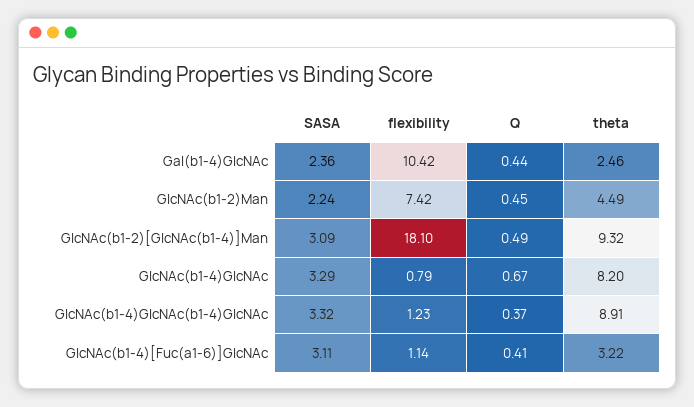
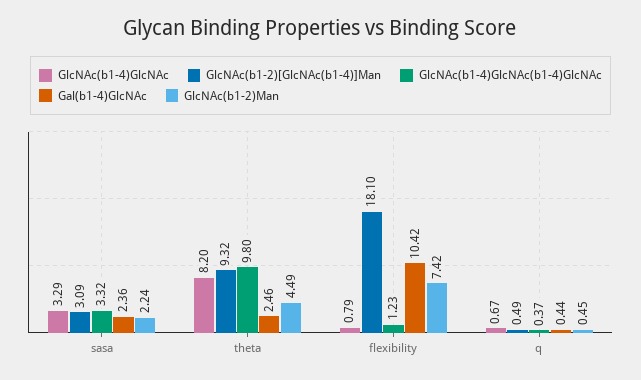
  {
    "Gal(b1-4)GlcNAc": {
      "SASA": 2.36,
      "flexibility": 10.42,
      "Q": 0.44,
      "theta": 2.46
    },
    "GlcNAc(b1-2)Man": {
      "SASA": 2.24,
      "flexibility": 7.42,
      "Q": 0.45,
      "theta": 4.49
    },
    "GlcNAc(b1-2)[GlcNAc(b1-4)]Man": {
      "SASA": 3.09,
      "flexibility": 18.1,
      "Q": 0.49,
      "theta": 9.32
    },
    "GlcNAc(b1-4)GlcNAc": {
      "SASA": 3.29,
      "flexibility": 0.79,
      "Q": 0.67,
      "theta": 8.2
    },
    "GlcNAc(b1-4)GlcNAc(b1-4)GlcNAc": {
      "SASA": 3.32,
      "flexibility": 1.23,
      "Q": 0.37,
-     "theta": 8.91
+     "theta": 9.8
-   },
+   }
-   "GlcNAc(b1-4)[Fuc(a1-6)]GlcNAc": {
-     "SASA": 3.11,
-     "flexibility": 1.14,
-     "Q": 0.41,
-     "theta": 3.22
-   }
  }

